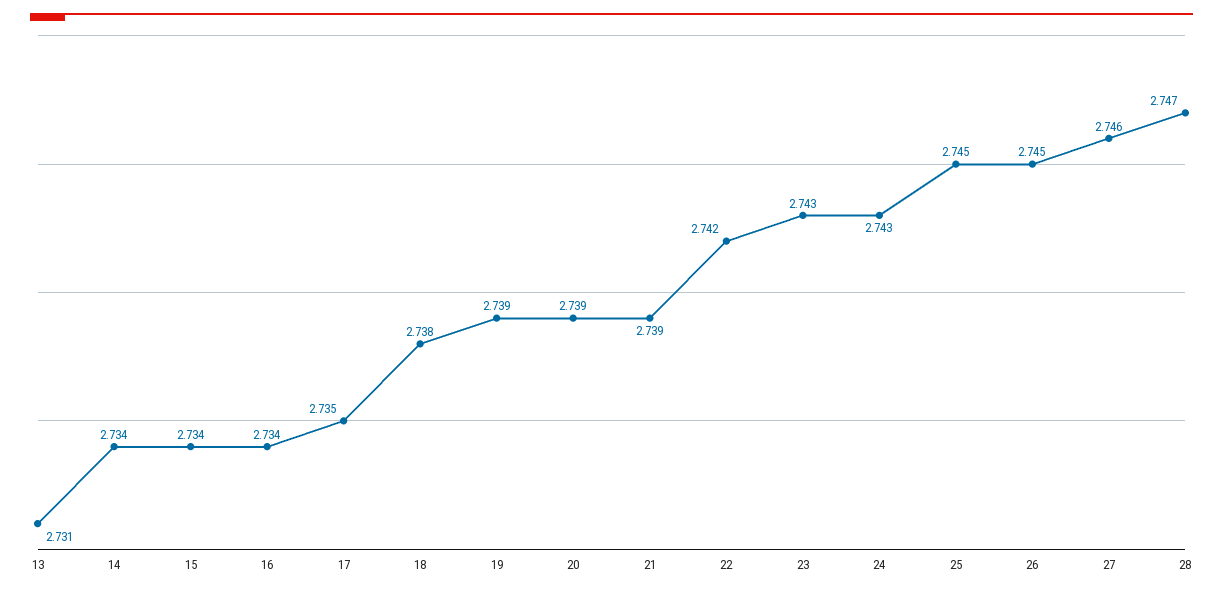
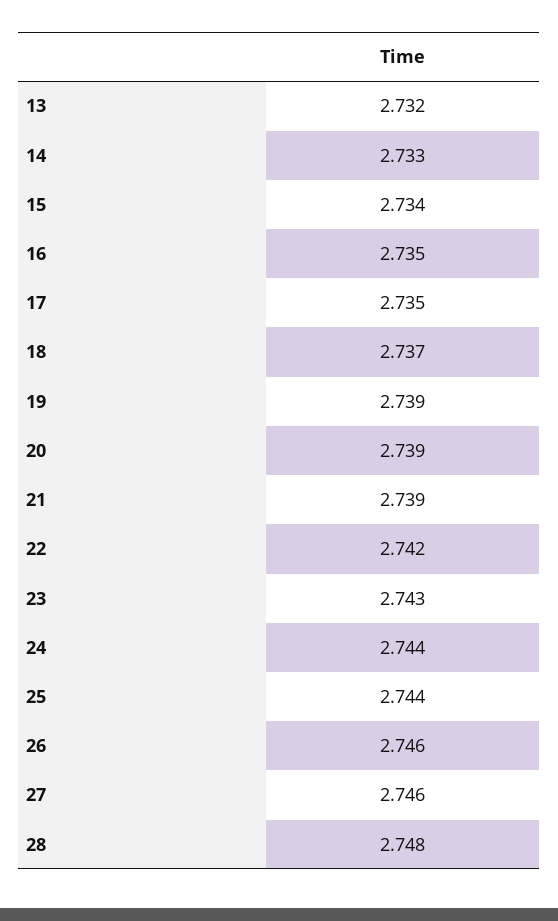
  {
-   "13": 2.731,
+   "13": 2.732,
-   "14": 2.734,
+   "14": 2.733,
    "15": 2.734,
-   "16": 2.734,
+   "16": 2.735,
    "17": 2.735,
-   "18": 2.738,
+   "18": 2.737,
    "19": 2.739,
    "20": 2.739,
    "21": 2.739,
    "22": 2.742,
    "23": 2.743,
-   "24": 2.743,
+   "24": 2.744,
-   "25": 2.745,
+   "25": 2.744,
-   "26": 2.745,
+   "26": 2.746,
    "27": 2.746,
-   "28": 2.747
+   "28": 2.748
  }

